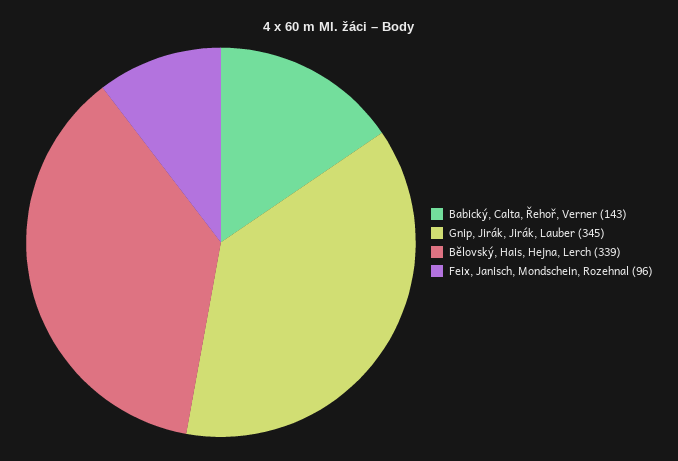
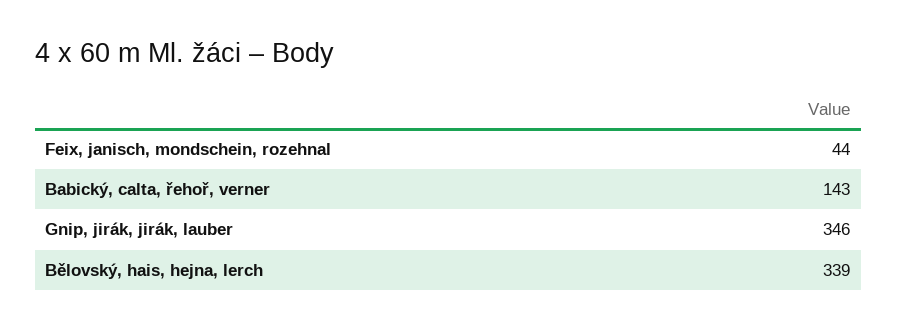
  {
    "Babický, Calta, Řehoř, Verner": 143,
-   "Gnip, Jirák, Jirák, Lauber": 345,
+   "Gnip, Jirák, Jirák, Lauber": 346,
    "Bělovský, Hais, Hejna, Lerch": 339,
-   "Feix, Janisch, Mondschein, Rozehnal": 96
+   "Feix, Janisch, Mondschein, Rozehnal": 44
  }

